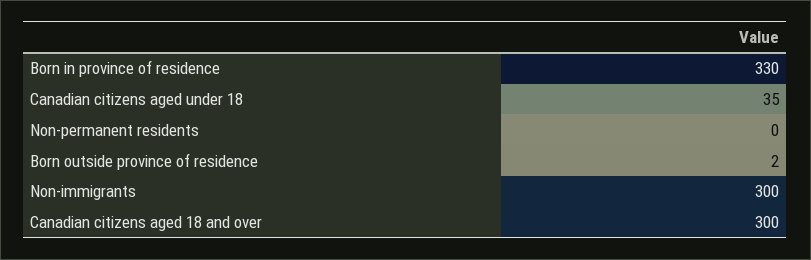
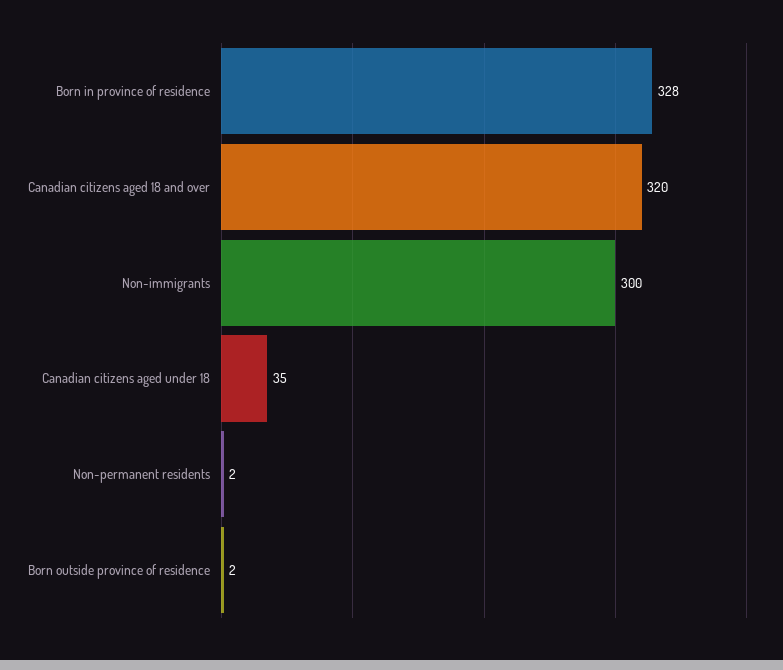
  {
-   "Born in province of residence": 330,
+   "Born in province of residence": 328,
    "Canadian citizens aged under 18": 35,
-   "Non-permanent residents": 0,
+   "Non-permanent residents": 2,
    "Born outside province of residence": 2,
    "Non-immigrants": 300,
-   "Canadian citizens aged 18 and over": 300
+   "Canadian citizens aged 18 and over": 320
  }

